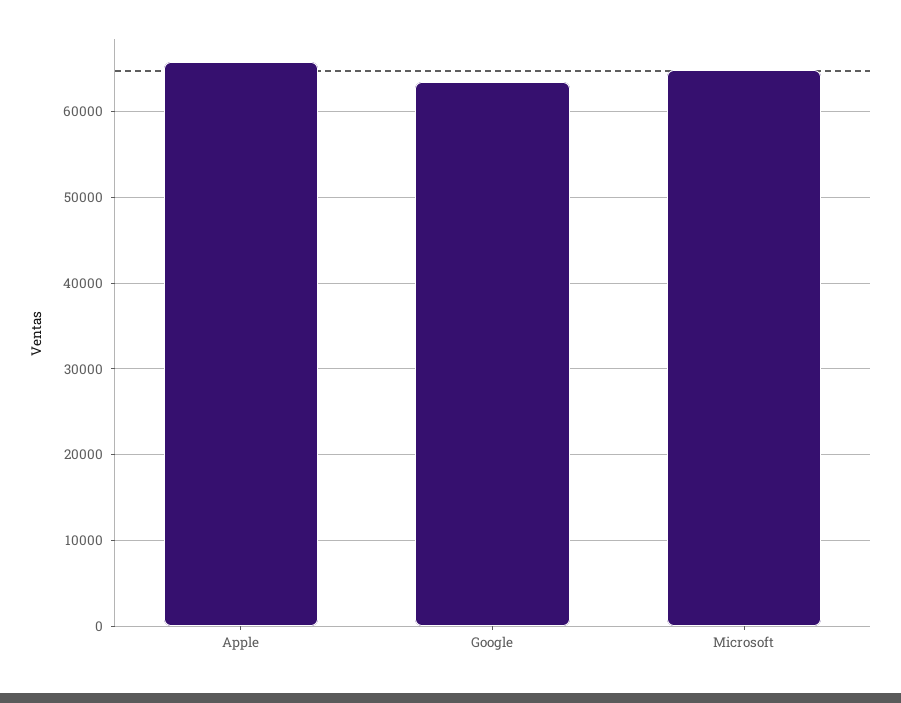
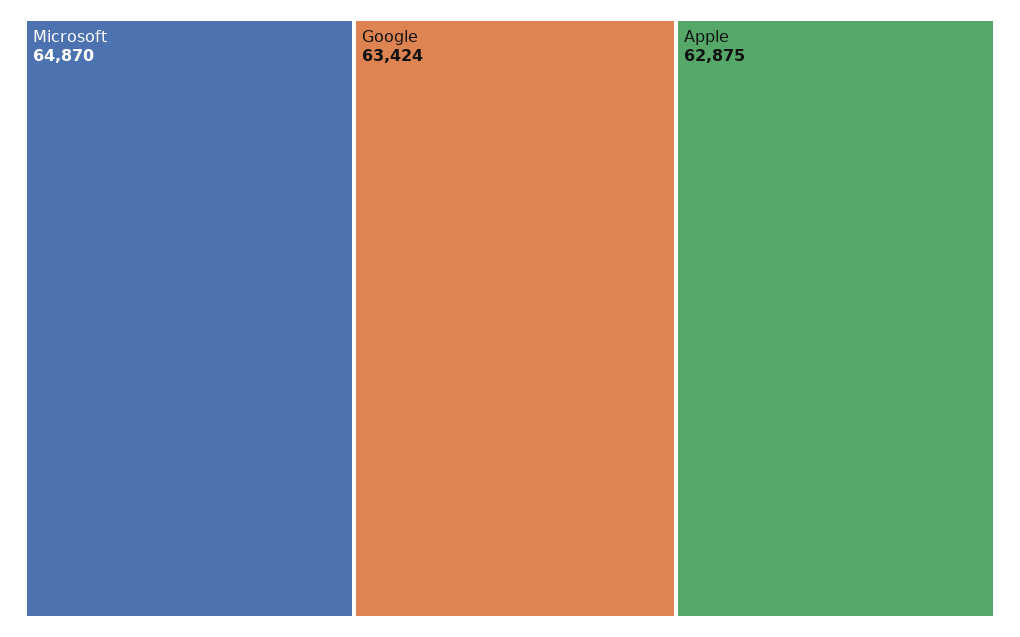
  {
-   "Apple": 66000,
+   "Apple": 62875,
    "Google": 63424,
    "Microsoft": 64870
  }

